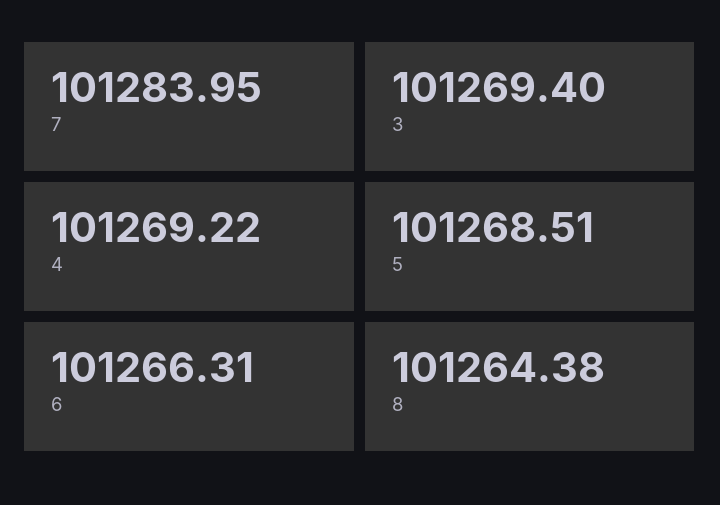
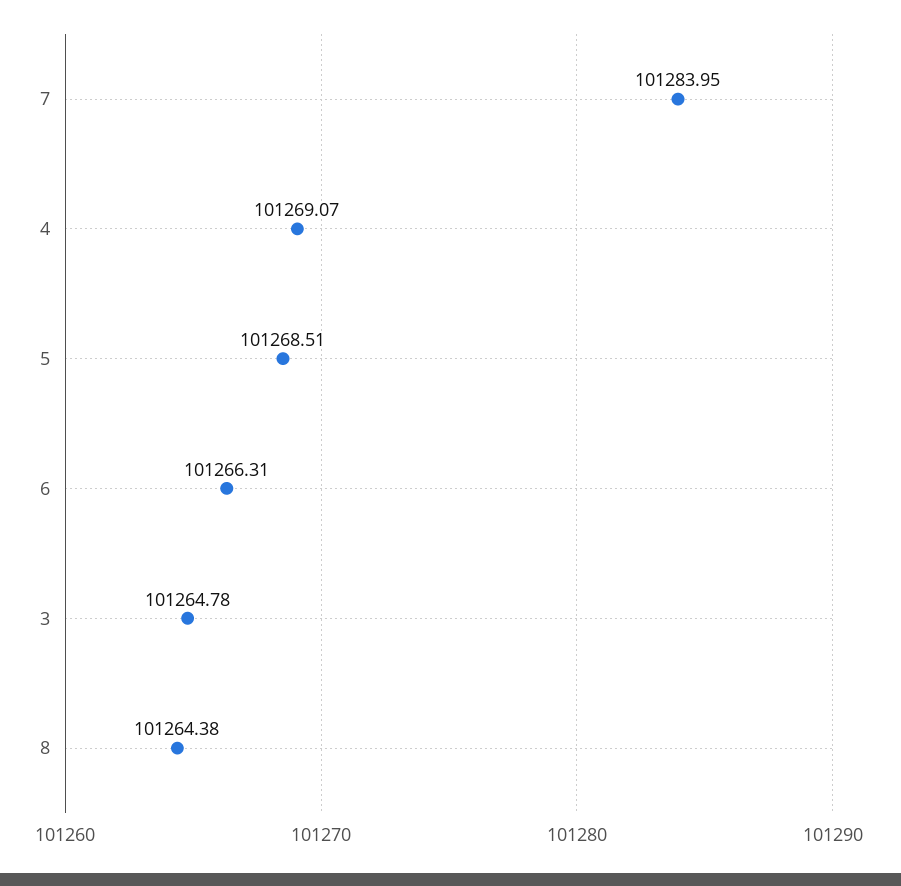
  {
    "7": 101283.95,
-   "3": 101269.4,
+   "3": 101264.78,
-   "4": 101269.22,
+   "4": 101269.07,
    "5": 101268.51,
    "6": 101266.31,
    "8": 101264.38
  }

